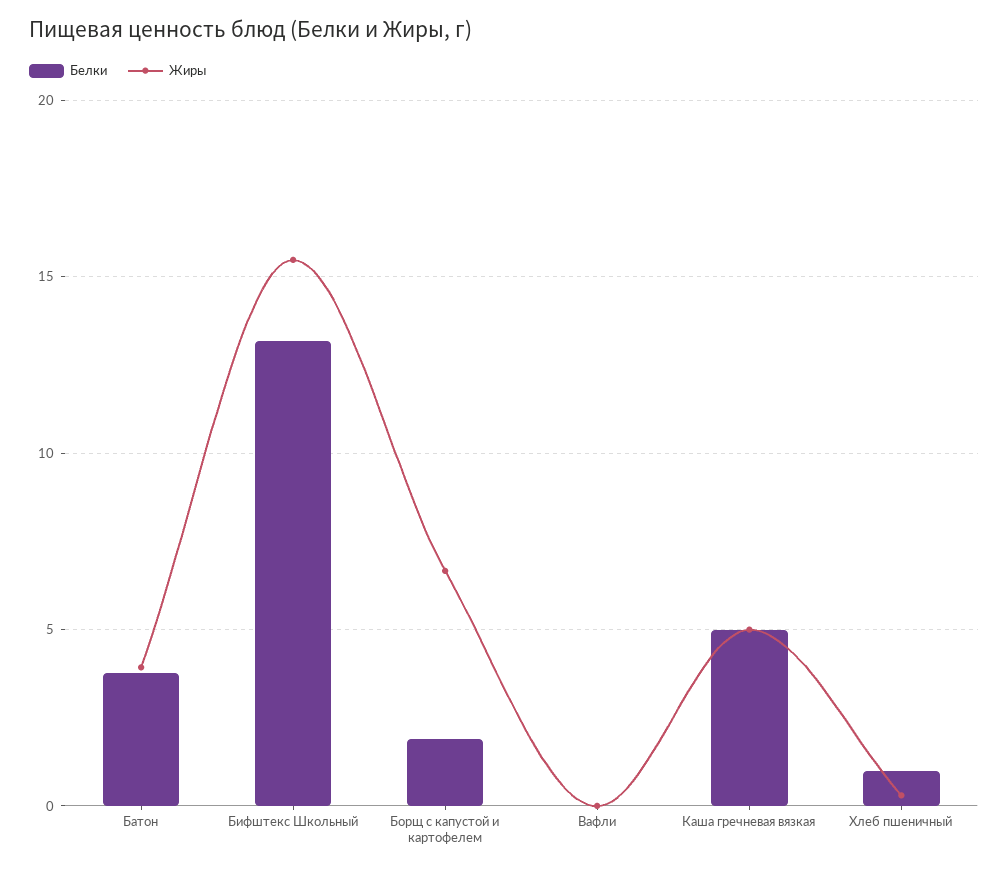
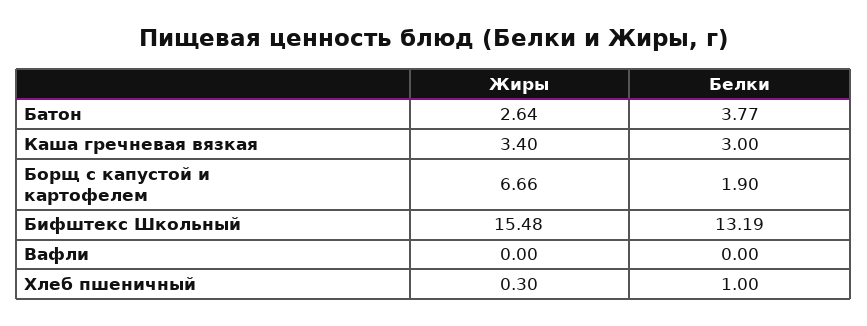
  {
    "Белки": {
      "Батон": 3.77,
      "Бифштекс Школьный": 13.19,
      "Борщ с капустой и картофелем": 1.9,
      "Вафли": 0,
-     "Каша гречневая вязкая": 5,
+     "Каша гречневая вязкая": 3,
      "Хлеб пшеничный": 1
    },
    "Жиры": {
-     "Батон": 4,
+     "Батон": 2.64,
      "Бифштекс Школьный": 15.48,
      "Борщ с капустой и картофелем": 6.66,
      "Вафли": 0,
-     "Каша гречневая вязкая": 5,
+     "Каша гречневая вязкая": 3.4,
      "Хлеб пшеничный": 0.3
    }
  }

